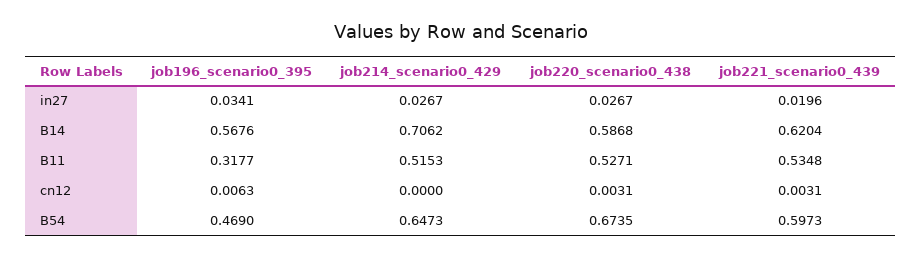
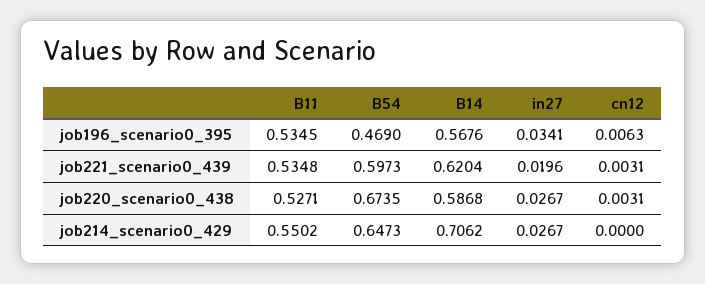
  {
    "job196_scenario0_395": {
      "in27": 0.0341,
      "B14": 0.5676,
-     "B11": 0.3177,
+     "B11": 0.5345,
      "cn12": 0.0063,
      "B54": 0.469
    },
    "job214_scenario0_429": {
      "in27": 0.0267,
      "B14": 0.7062,
-     "B11": 0.5153,
+     "B11": 0.5502,
      "cn12": 0,
      "B54": 0.6473
    },
    "job220_scenario0_438": {
      "in27": 0.0267,
      "B14": 0.5868,
      "B11": 0.5271,
      "cn12": 0.0031,
      "B54": 0.6735
    },
    "job221_scenario0_439": {
      "in27": 0.0196,
      "B14": 0.6204,
      "B11": 0.5348,
      "cn12": 0.0031,
      "B54": 0.5973
    }
  }

